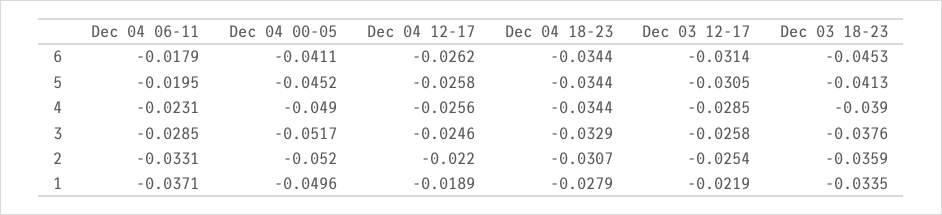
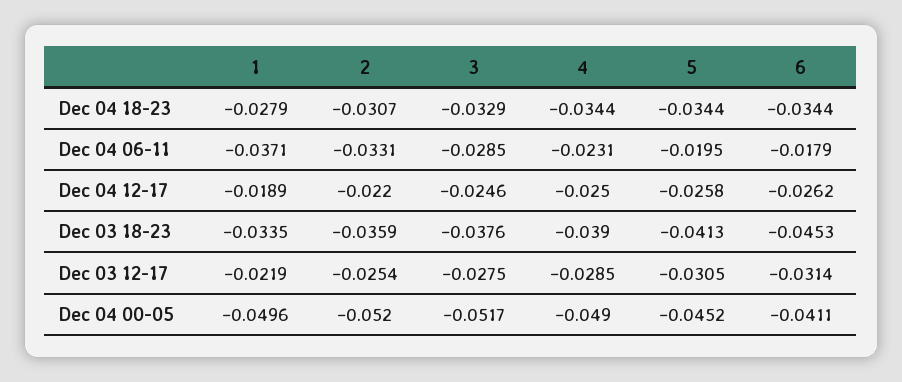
  {
    "Dec 04 06-11": {
      "6": -0.0179,
      "5": -0.0195,
      "4": -0.0231,
      "3": -0.0285,
      "2": -0.0331,
      "1": -0.0371
    },
    "Dec 04 00-05": {
      "6": -0.0411,
      "5": -0.0452,
      "4": -0.049,
      "3": -0.0517,
      "2": -0.052,
      "1": -0.0496
    },
    "Dec 04 12-17": {
      "6": -0.0262,
      "5": -0.0258,
-     "4": -0.0256,
+     "4": -0.025,
      "3": -0.0246,
      "2": -0.022,
      "1": -0.0189
    },
    "Dec 04 18-23": {
      "6": -0.0344,
      "5": -0.0344,
      "4": -0.0344,
      "3": -0.0329,
      "2": -0.0307,
      "1": -0.0279
    },
    "Dec 03 12-17": {
      "6": -0.0314,
      "5": -0.0305,
      "4": -0.0285,
-     "3": -0.0258,
+     "3": -0.0275,
      "2": -0.0254,
      "1": -0.0219
    },
    "Dec 03 18-23": {
      "6": -0.0453,
      "5": -0.0413,
      "4": -0.039,
      "3": -0.0376,
      "2": -0.0359,
      "1": -0.0335
    }
  }

